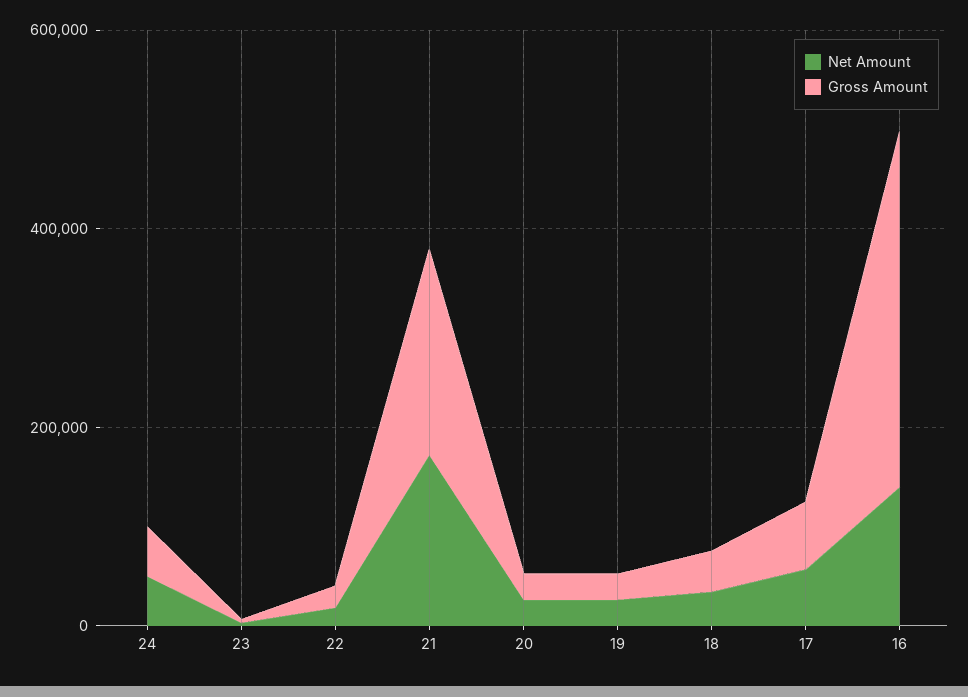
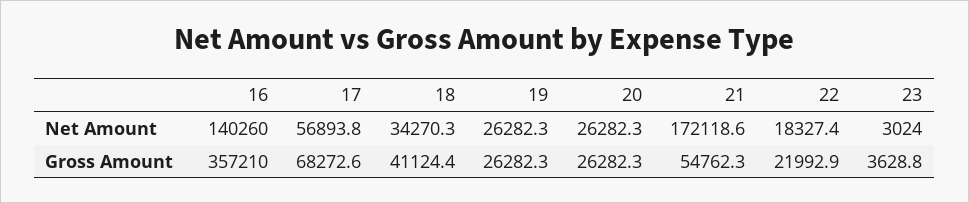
  {
    "Net Amount": {
-     "24": 50000,
      "23": 3024,
      "22": 18327.4,
      "21": 172118.6,
      "20": 26282.3,
      "19": 26282.3,
      "18": 34270.3,
      "17": 56893.8,
      "16": 140260
    },
    "Gross Amount": {
-     "24": 50000,
      "23": 3628.8,
      "22": 21992.9,
-     "21": 200000,
+     "21": 54762.3,
      "20": 26282.3,
      "19": 26282.3,
      "18": 41124.4,
      "17": 68272.6,
      "16": 357210
    }
  }

